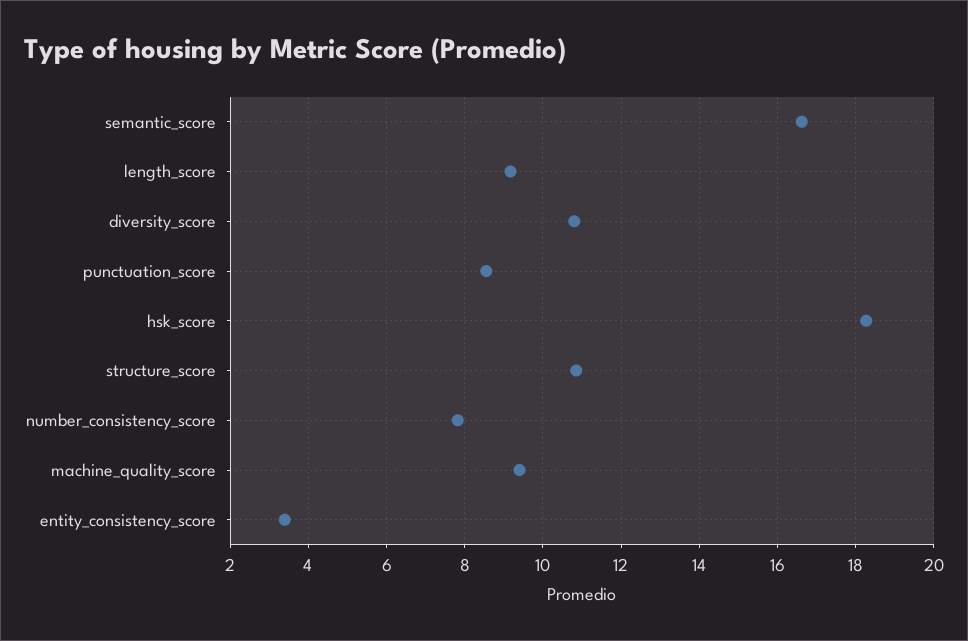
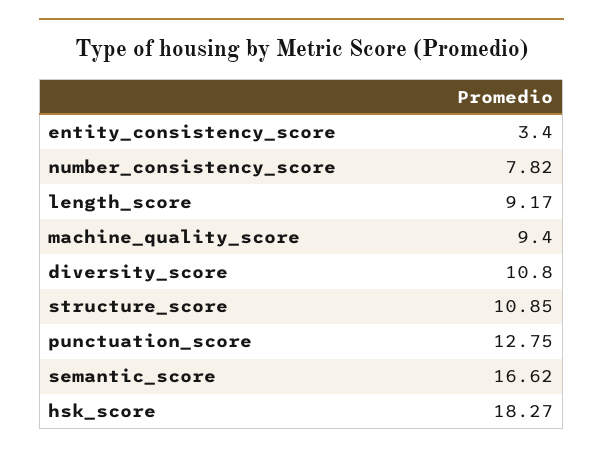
  {
    "semantic_score": 16.62,
    "length_score": 9.17,
    "diversity_score": 10.8,
-   "punctuation_score": 8.6,
+   "punctuation_score": 12.75,
    "hsk_score": 18.27,
    "structure_score": 10.85,
    "number_consistency_score": 7.82,
    "machine_quality_score": 9.4,
    "entity_consistency_score": 3.4
  }

